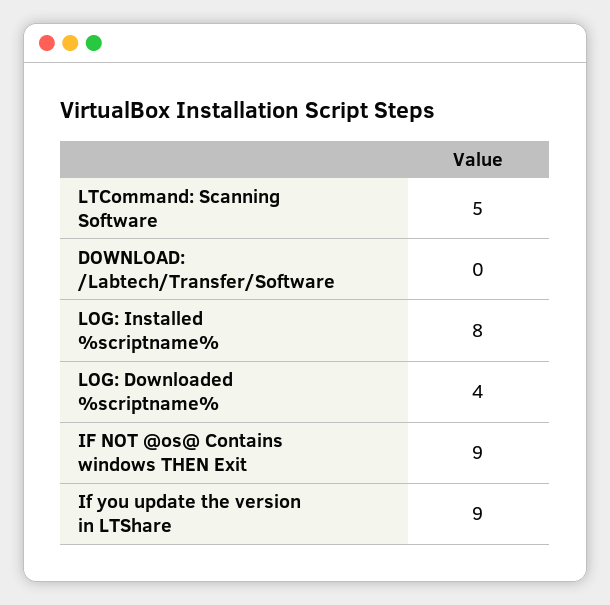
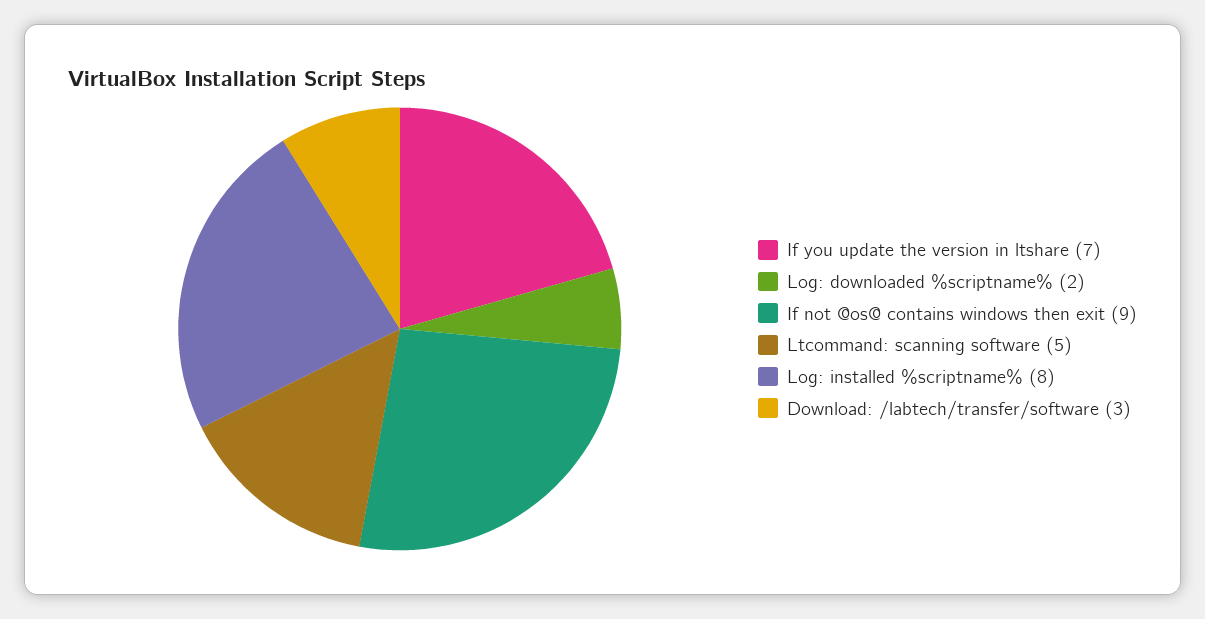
  {
    "LTCommand: Scanning Software": 5,
-   "DOWNLOAD: /Labtech/Transfer/Software": 0,
+   "DOWNLOAD: /Labtech/Transfer/Software": 3,
    "LOG: Installed %scriptname%": 8,
-   "LOG: Downloaded %scriptname%": 4,
+   "LOG: Downloaded %scriptname%": 2,
    "IF NOT @os@ Contains windows THEN Exit": 9,
-   "If you update the version in LTShare": 9
+   "If you update the version in LTShare": 7
  }

